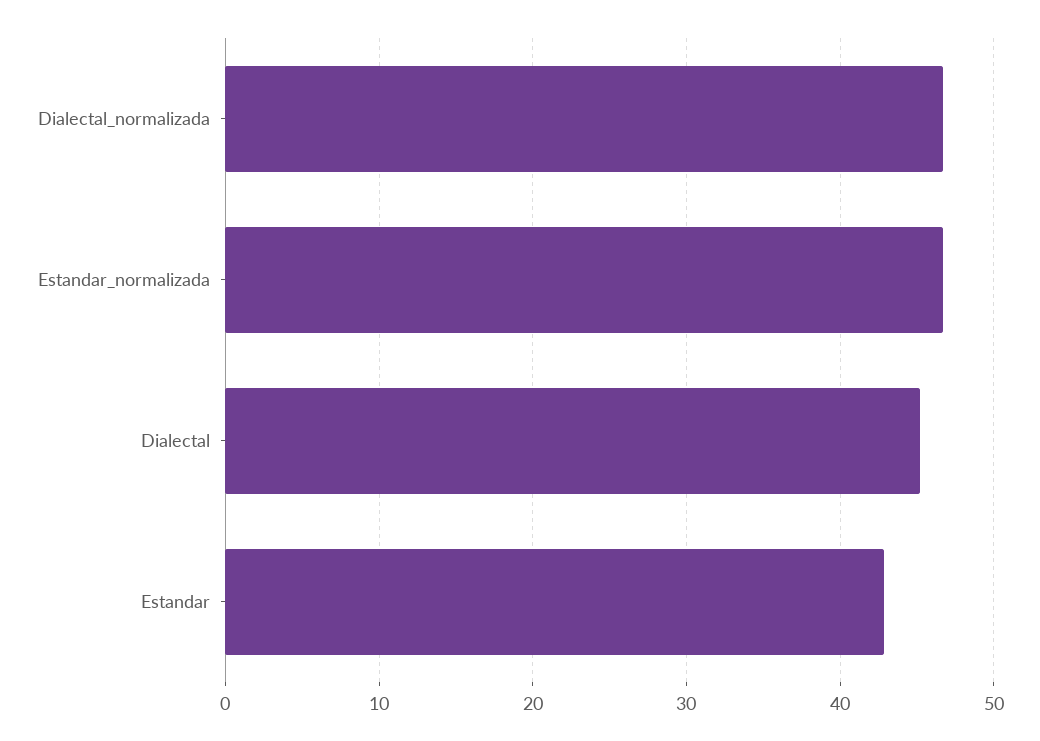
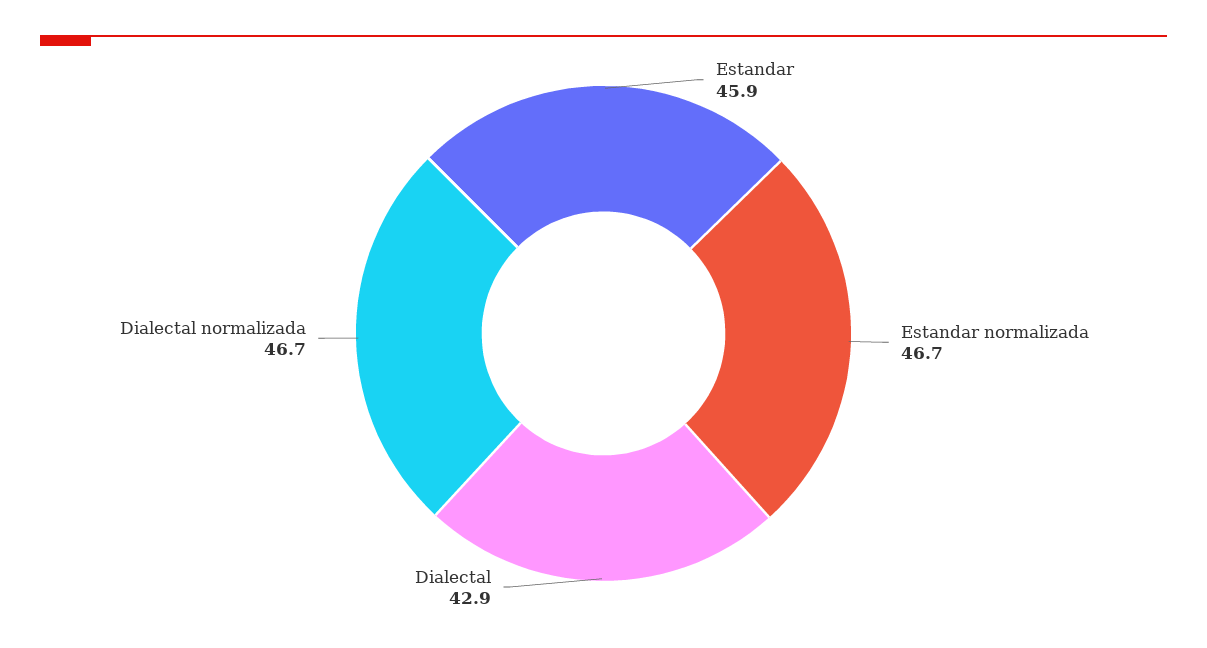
  {
    "Dialectal_normalizada": 46.7,
    "Estandar_normalizada": 46.7,
-   "Dialectal": 45,
+   "Dialectal": 42.9,
-   "Estandar": 43
+   "Estandar": 45.9
  }

